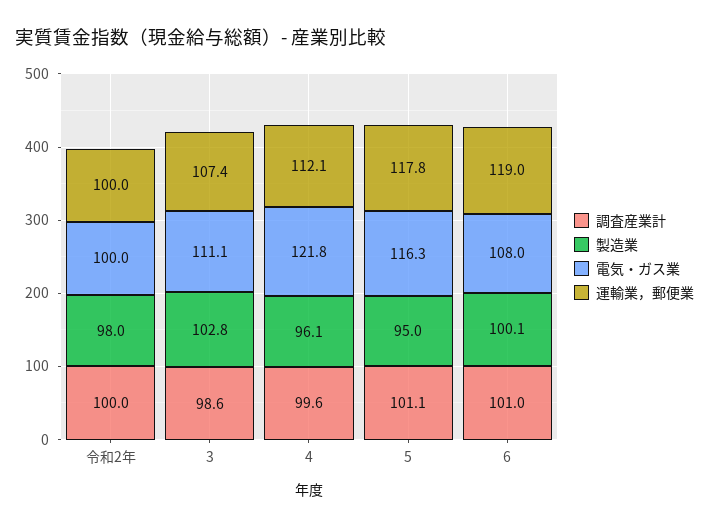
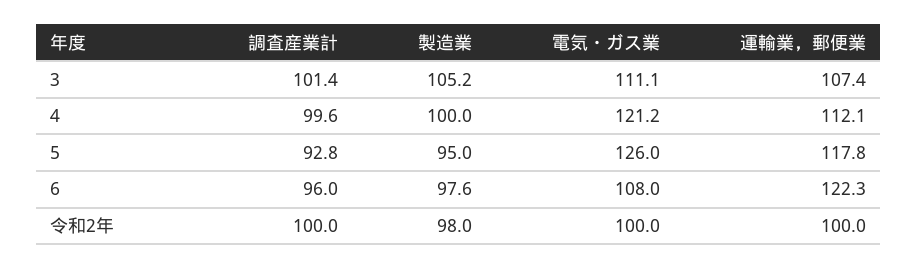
  {
    "調査産業計": {
      "令和2年": 100,
-     "3": 98.6,
+     "3": 101.4,
      "4": 99.6,
-     "5": 101.1,
+     "5": 92.8,
-     "6": 101
+     "6": 96
    },
    "製造業": {
      "令和2年": 98,
-     "3": 102.8,
+     "3": 105.2,
-     "4": 96.1,
+     "4": 100,
      "5": 95,
-     "6": 100.1
+     "6": 97.6
    },
    "電気・ガス業": {
      "令和2年": 100,
      "3": 111.1,
-     "4": 121.8,
+     "4": 121.2,
-     "5": 116.3,
+     "5": 126,
      "6": 108
    },
    "運輸業，郵便業": {
      "令和2年": 100,
      "3": 107.4,
      "4": 112.1,
      "5": 117.8,
-     "6": 119
+     "6": 122.3
    }
  }

